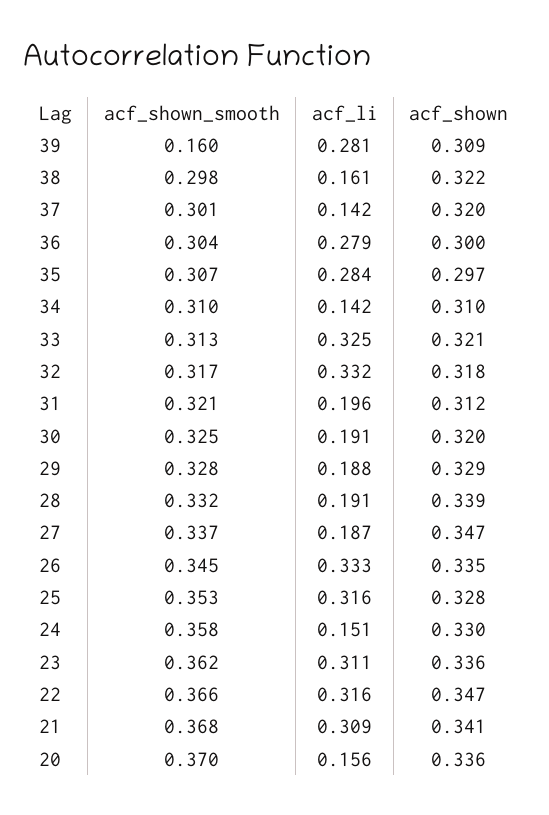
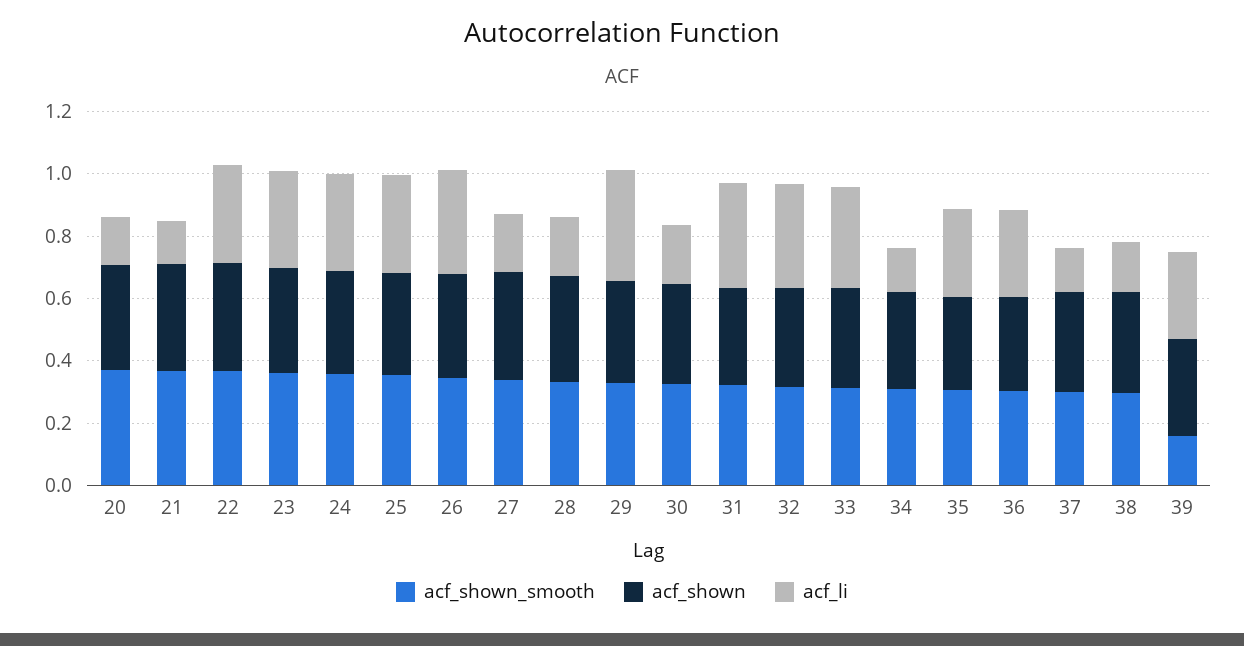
  {
    "acf_shown_smooth": {
      "39": 0.16,
      "38": 0.298,
      "37": 0.301,
      "36": 0.304,
      "35": 0.307,
      "34": 0.31,
      "33": 0.313,
      "32": 0.317,
      "31": 0.321,
      "30": 0.325,
      "29": 0.328,
      "28": 0.332,
      "27": 0.337,
      "26": 0.345,
      "25": 0.353,
      "24": 0.358,
      "23": 0.362,
      "22": 0.366,
      "21": 0.368,
      "20": 0.37
    },
    "acf_li": {
      "39": 0.281,
      "38": 0.161,
      "37": 0.142,
      "36": 0.279,
      "35": 0.284,
      "34": 0.142,
      "33": 0.325,
      "32": 0.332,
-     "31": 0.196,
+     "31": 0.35,
      "30": 0.191,
-     "29": 0.188,
+     "29": 0.35,
      "28": 0.191,
      "27": 0.187,
      "26": 0.333,
      "25": 0.316,
-     "24": 0.151,
+     "24": 0.3,
      "23": 0.311,
      "22": 0.316,
-     "21": 0.309,
+     "21": 0.15,
      "20": 0.156
    },
    "acf_shown": {
      "39": 0.309,
      "38": 0.322,
      "37": 0.32,
      "36": 0.3,
      "35": 0.297,
      "34": 0.31,
      "33": 0.321,
      "32": 0.318,
      "31": 0.312,
      "30": 0.32,
      "29": 0.329,
      "28": 0.339,
      "27": 0.347,
      "26": 0.335,
      "25": 0.328,
      "24": 0.33,
      "23": 0.336,
      "22": 0.347,
      "21": 0.341,
      "20": 0.336
    }
  }

